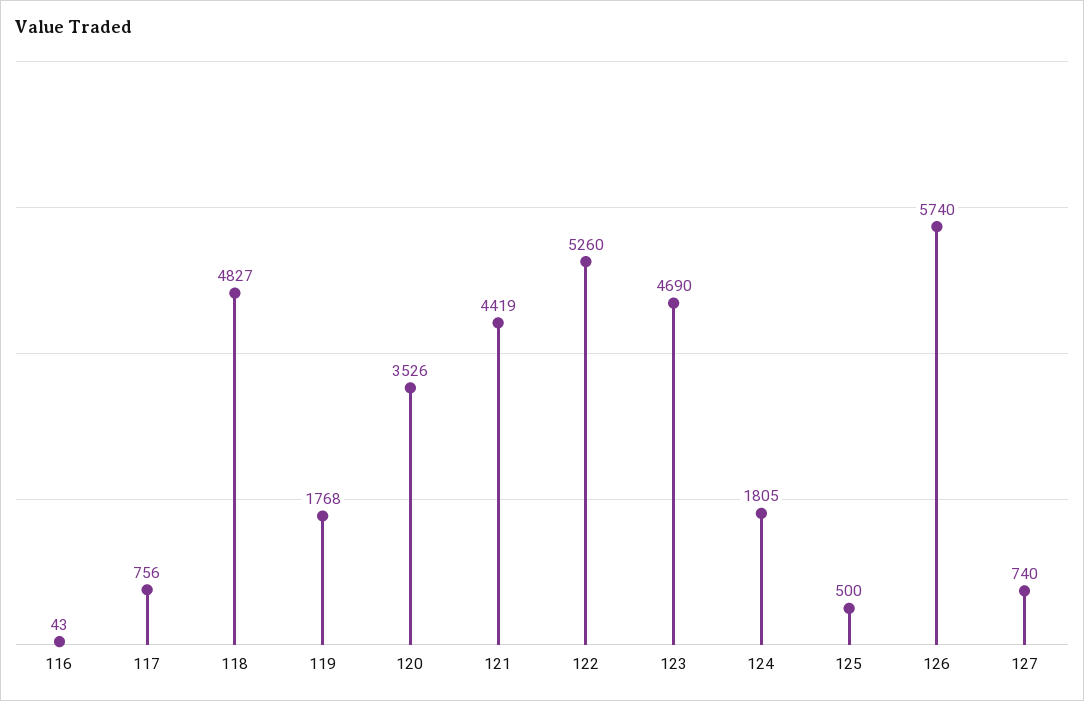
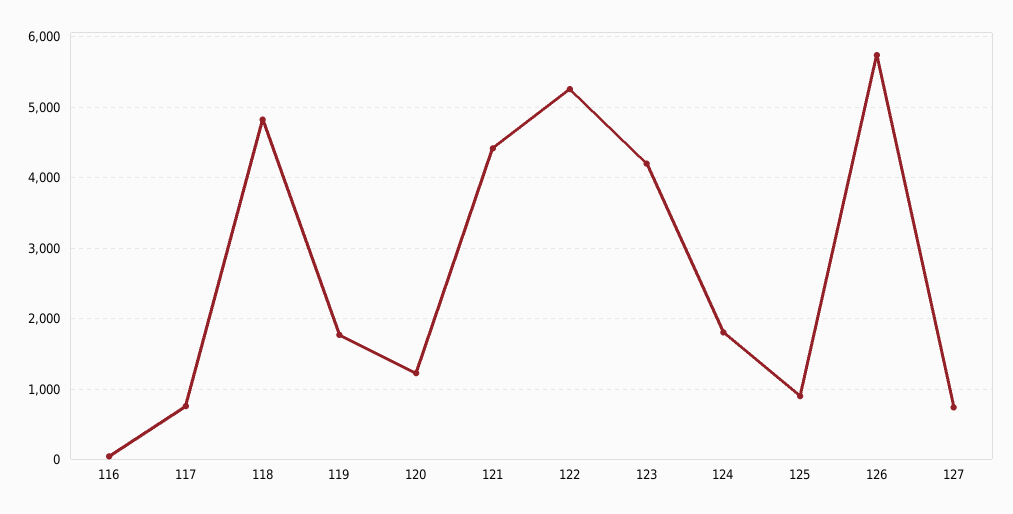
  {
    "116": 43,
    "117": 756,
    "118": 4827,
    "119": 1768,
-   "120": 3526,
+   "120": 1200,
    "121": 4419,
    "122": 5260,
-   "123": 4690,
+   "123": 4200,
    "124": 1805,
-   "125": 500,
+   "125": 900,
    "126": 5740,
    "127": 740
  }

